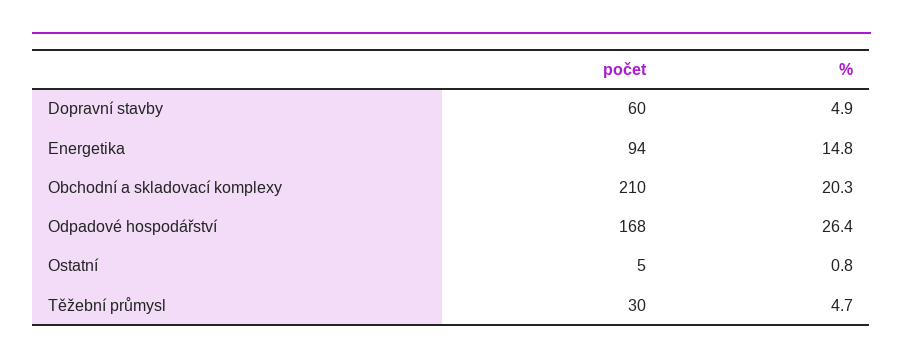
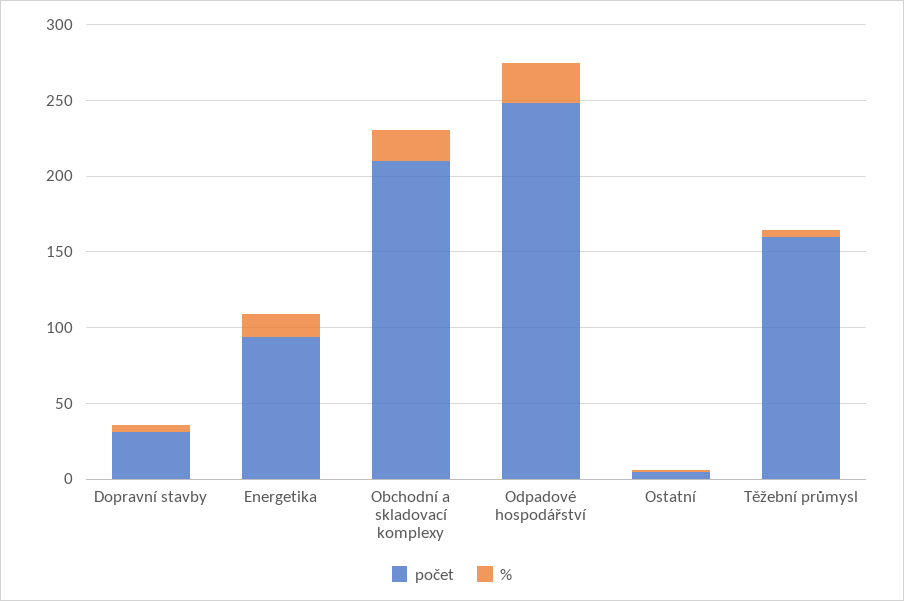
  {
    "počet": {
-     "Dopravní stavby": 60,
+     "Dopravní stavby": 30,
      "Energetika": 94,
      "Obchodní a skladovací komplexy": 210,
-     "Odpadové hospodářství": 168,
+     "Odpadové hospodářství": 250,
      "Ostatní": 5,
-     "Těžební průmysl": 30
+     "Těžební průmysl": 160
    },
    "%": {
      "Dopravní stavby": 4.9,
      "Energetika": 14.8,
      "Obchodní a skladovací komplexy": 20.3,
      "Odpadové hospodářství": 26.4,
      "Ostatní": 0.8,
      "Těžební průmysl": 4.7
    }
  }

